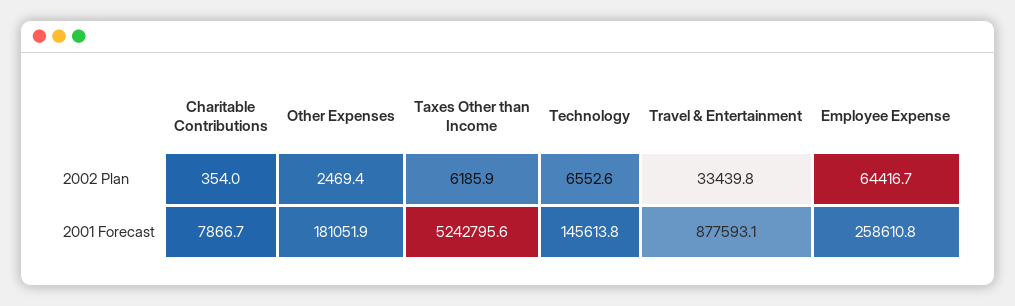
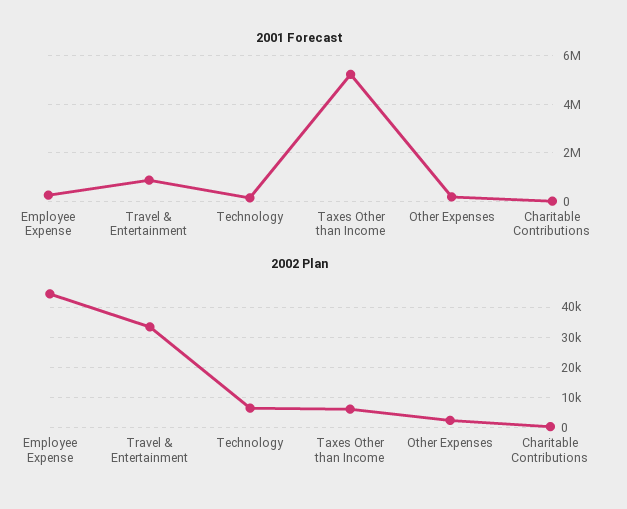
  {
    "2002 Plan": {
      "Charitable Contributions": 354,
      "Other Expenses": 2469.4,
      "Taxes Other than Income": 6185.9,
      "Technology": 6552.6,
      "Travel & Entertainment": 33439.8,
-     "Employee Expense": 64416.7
+     "Employee Expense": 44000
    },
    "2001 Forecast": {
      "Charitable Contributions": 7866.7,
      "Other Expenses": 181051.9,
      "Taxes Other than Income": 5242795.6,
      "Technology": 145613.8,
      "Travel & Entertainment": 877593.1,
      "Employee Expense": 258610.8
    }
  }

